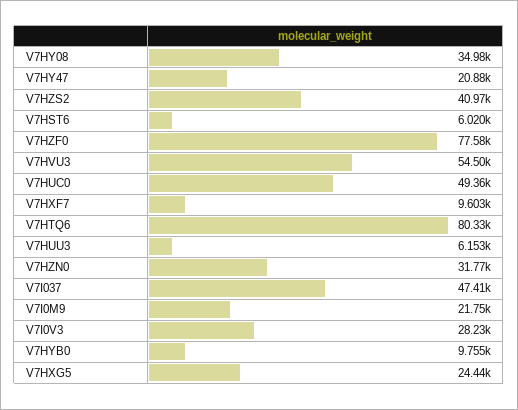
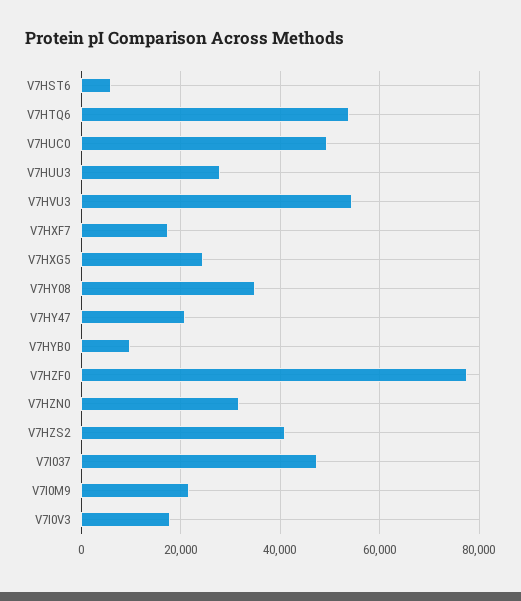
  {
    "V7HY08": 34980,
    "V7HY47": 20880,
    "V7HZS2": 40970,
    "V7HST6": 6020,
    "V7HZF0": 77580,
    "V7HVU3": 54500,
    "V7HUC0": 49360,
-   "V7HXF7": 9603,
+   "V7HXF7": 18000,
-   "V7HTQ6": 80330,
+   "V7HTQ6": 54000,
-   "V7HUU3": 6153,
+   "V7HUU3": 28000,
    "V7HZN0": 31770,
    "V7I037": 47410,
    "V7I0M9": 21750,
-   "V7I0V3": 28230,
+   "V7I0V3": 18000,
    "V7HYB0": 9755,
    "V7HXG5": 24440
  }

